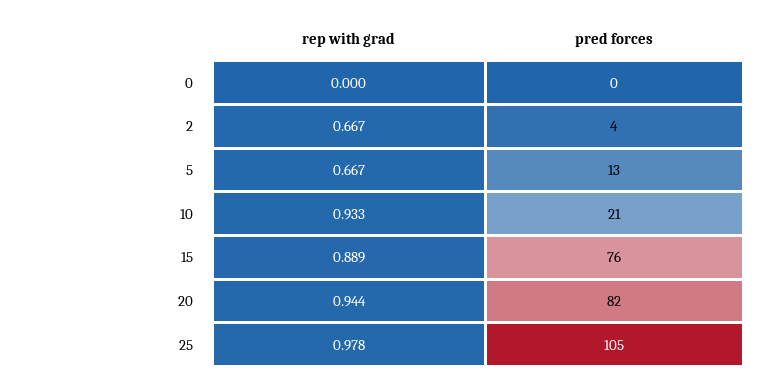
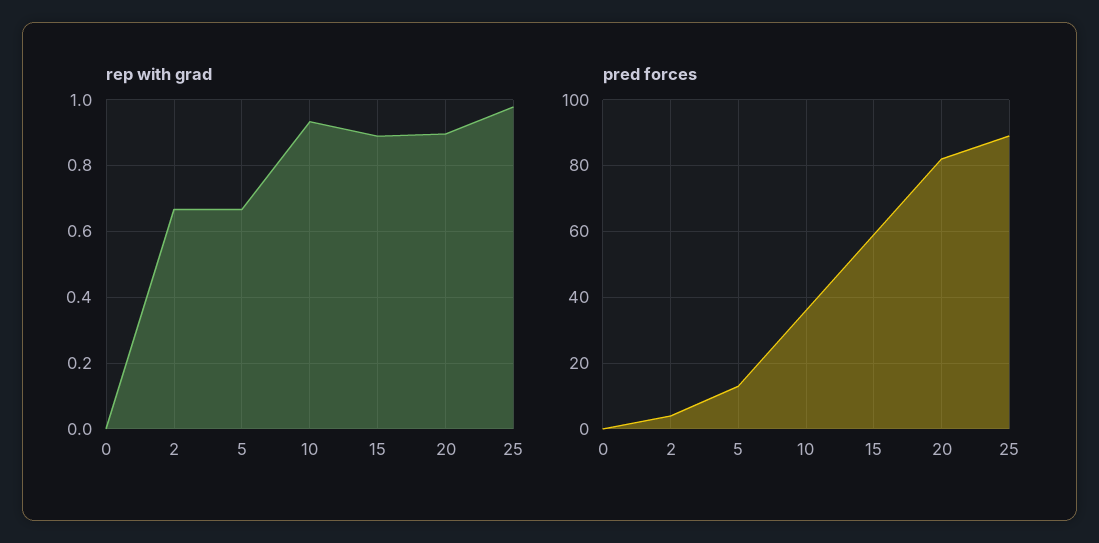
  {
    "rep with grad": {
      "0": 0,
      "2": 0.667,
      "5": 0.667,
      "10": 0.933,
      "15": 0.889,
-     "20": 0.944,
+     "20": 0.9,
      "25": 0.978
    },
    "pred forces": {
      "0": 0,
      "2": 4,
      "5": 13,
-     "10": 21,
+     "10": 35,
-     "15": 76,
+     "15": 60,
      "20": 82,
-     "25": 105
+     "25": 90
    }
  }

